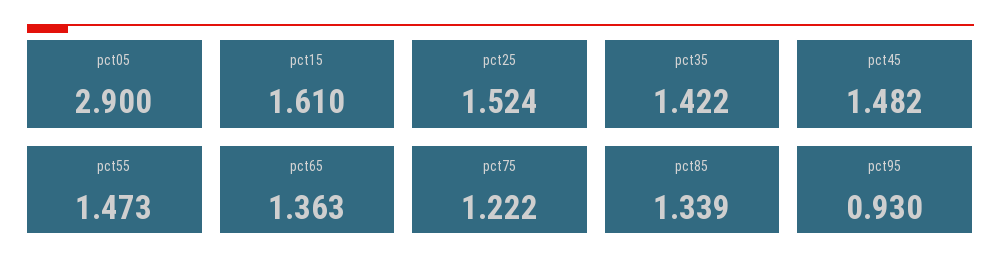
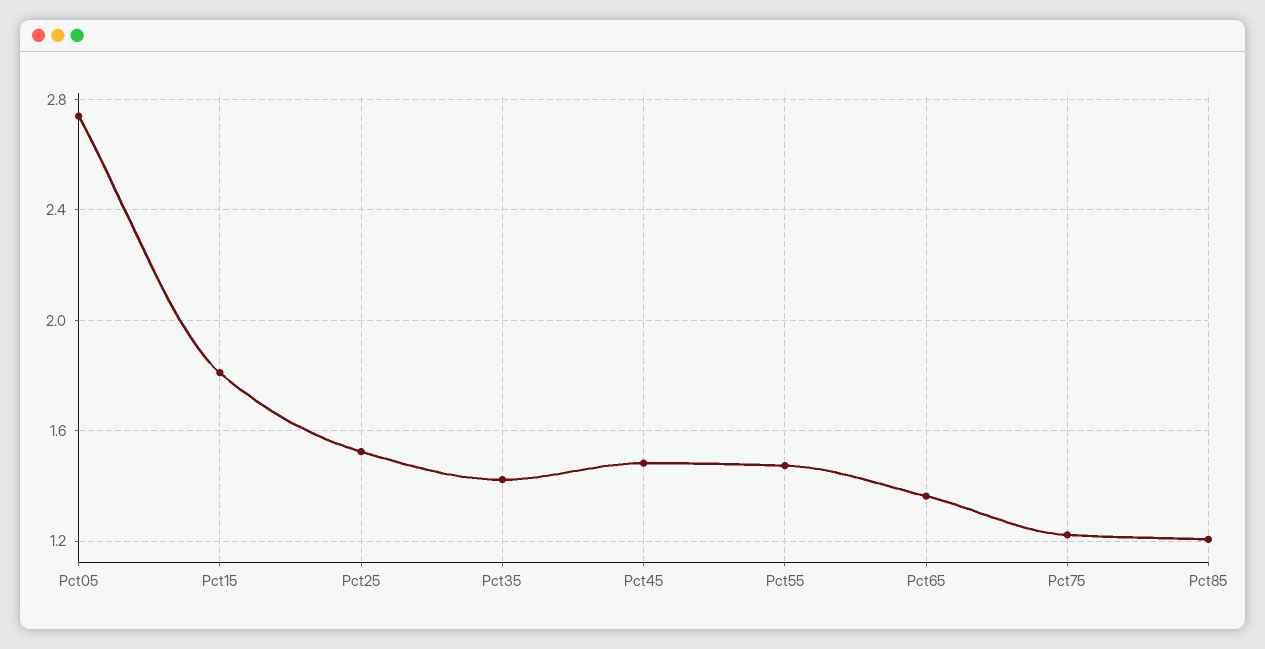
  {
-   "pct05": 2.9,
+   "pct05": 2.75,
-   "pct15": 1.61,
+   "pct15": 1.8,
    "pct25": 1.524,
    "pct35": 1.422,
    "pct45": 1.482,
    "pct55": 1.473,
    "pct65": 1.363,
    "pct75": 1.222,
-   "pct85": 1.339,
+   "pct85": 1.2
-   "pct95": 0.93
  }

